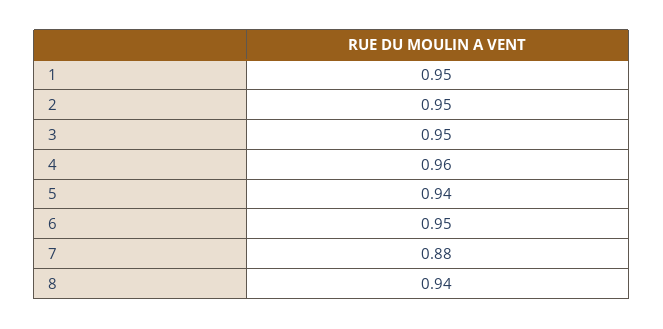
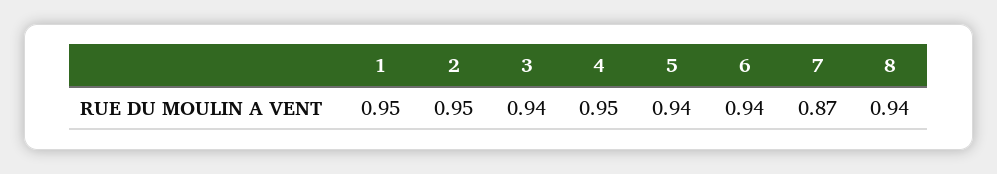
  {
    "1": 0.95,
    "2": 0.95,
-   "3": 0.95,
+   "3": 0.94,
-   "4": 0.96,
+   "4": 0.95,
    "5": 0.94,
-   "6": 0.95,
+   "6": 0.94,
-   "7": 0.88,
+   "7": 0.87,
    "8": 0.94
  }

